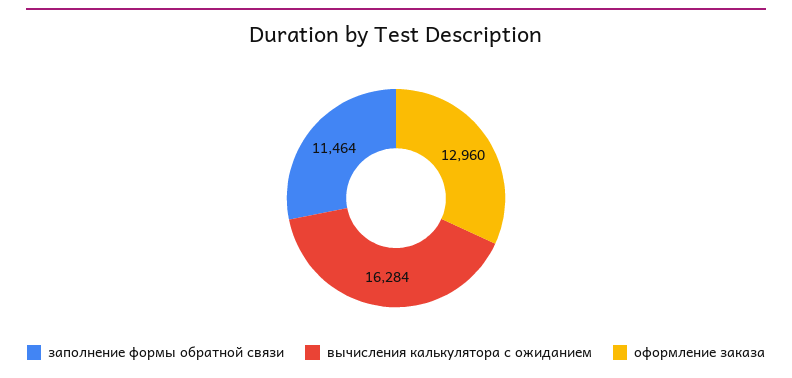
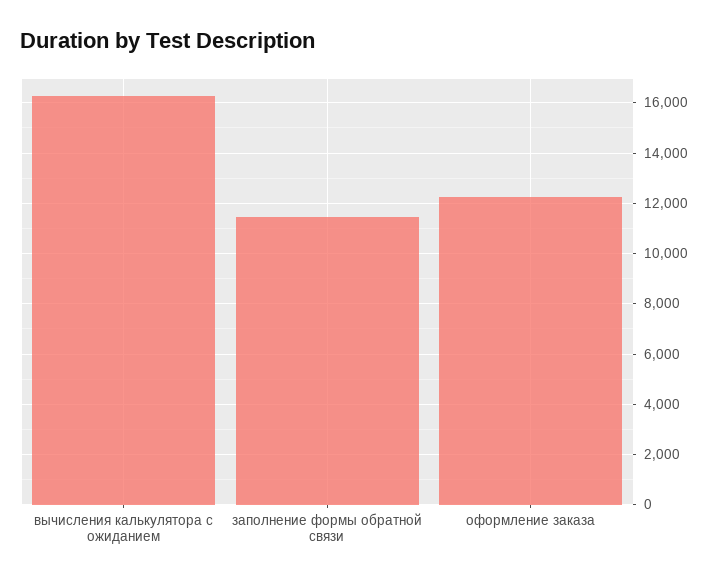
  {
    "заполнение формы обратной связи": 11464,
    "вычисления калькулятора с ожиданием": 16284,
-   "оформление заказа": 12960
+   "оформление заказа": 12250
  }

